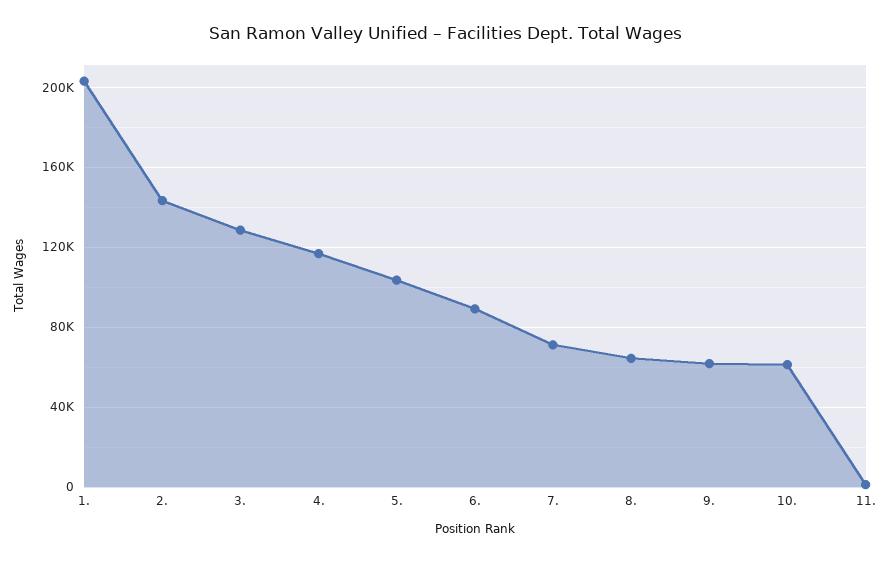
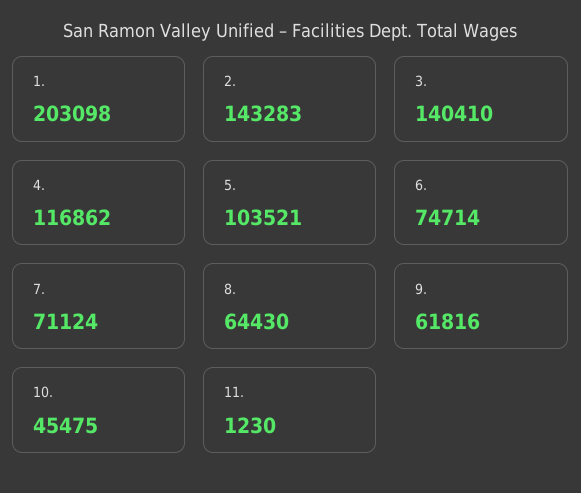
  {
    "1.": 203098,
    "2.": 143283,
-   "3.": 130000,
+   "3.": 140410,
    "4.": 116862,
    "5.": 103521,
-   "6.": 90000,
+   "6.": 74714,
    "7.": 71124,
    "8.": 64430,
    "9.": 61816,
-   "10.": 60000,
+   "10.": 45475,
    "11.": 1230
  }

